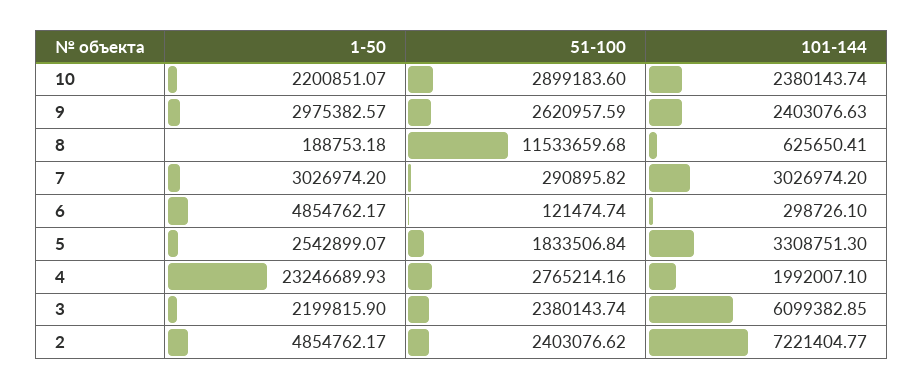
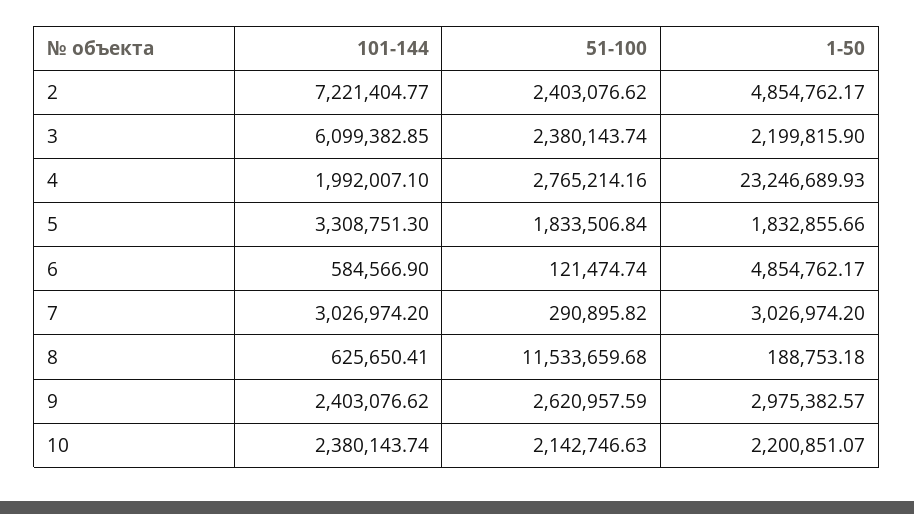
  {
    "1-50": {
      "10": 2200851.07,
      "9": 2975382.57,
      "8": 188753.18,
      "7": 3026974.2,
      "6": 4854762.17,
-     "5": 2542899.07,
+     "5": 1832855.66,
      "4": 23246689.93,
      "3": 2199815.9,
      "2": 4854762.17
    },
    "51-100": {
-     "10": 2899183.6,
+     "10": 2142746.63,
      "9": 2620957.59,
      "8": 11533659.68,
      "7": 290895.82,
      "6": 121474.74,
      "5": 1833506.84,
      "4": 2765214.16,
      "3": 2380143.74,
      "2": 2403076.62
    },
    "101-144": {
      "10": 2380143.74,
-     "9": 2403076.63,
+     "9": 2403076.62,
      "8": 625650.41,
      "7": 3026974.2,
-     "6": 298726.1,
+     "6": 584566.9,
      "5": 3308751.3,
      "4": 1992007.1,
      "3": 6099382.85,
      "2": 7221404.77
    }
  }

